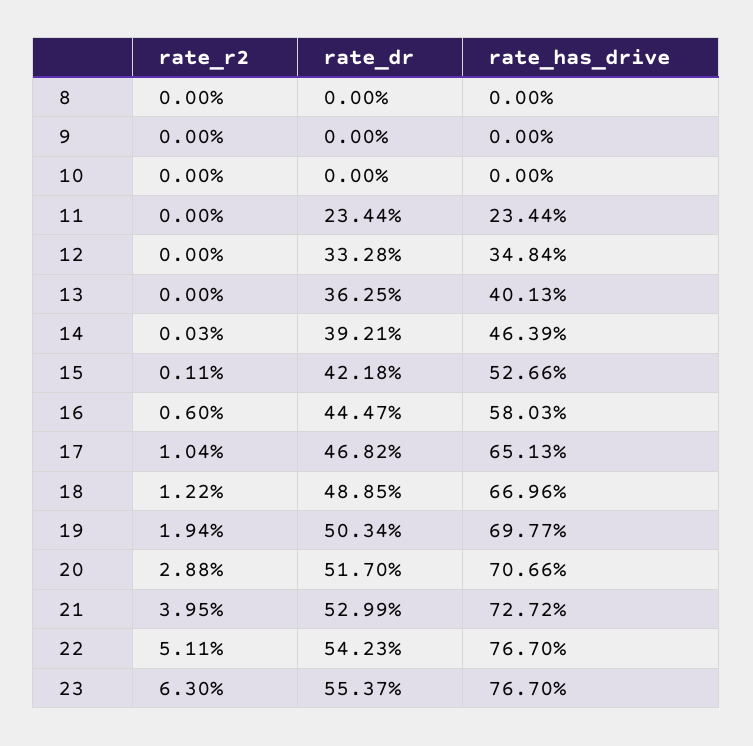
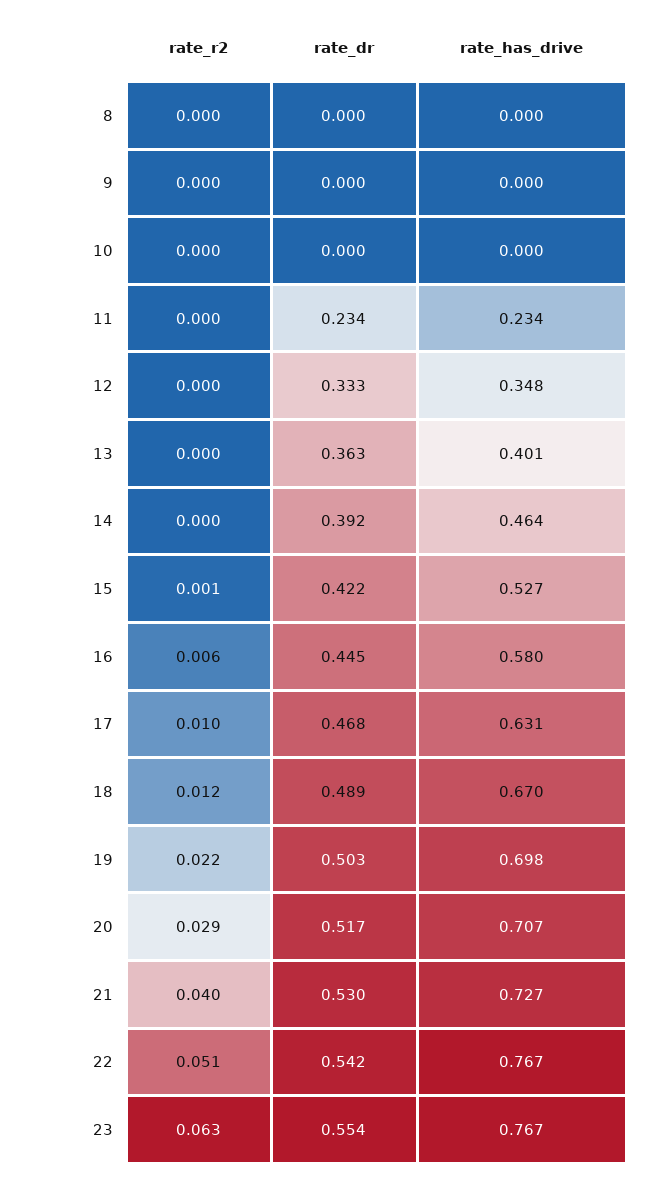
  {
    "rate_r2": {
      "8": 0,
      "9": 0,
      "10": 0,
      "11": 0,
      "12": 0,
      "13": 0,
      "14": 0.0003,
      "15": 0.0011,
      "16": 0.006,
      "17": 0.0104,
      "18": 0.0122,
-     "19": 0.0194,
+     "19": 0.022,
      "20": 0.0288,
      "21": 0.0395,
      "22": 0.0511,
      "23": 0.063
    },
    "rate_dr": {
      "8": 0,
      "9": 0,
      "10": 0,
      "11": 0.2344,
      "12": 0.3328,
      "13": 0.3625,
      "14": 0.3921,
      "15": 0.4218,
      "16": 0.4447,
      "17": 0.4682,
      "18": 0.4885,
      "19": 0.5034,
      "20": 0.517,
      "21": 0.5299,
      "22": 0.5423,
      "23": 0.5537
    },
    "rate_has_drive": {
      "8": 0,
      "9": 0,
      "10": 0,
      "11": 0.2344,
      "12": 0.3484,
      "13": 0.4013,
      "14": 0.4639,
      "15": 0.5266,
      "16": 0.5803,
-     "17": 0.6513,
+     "17": 0.631,
      "18": 0.6696,
      "19": 0.6977,
      "20": 0.7066,
      "21": 0.7272,
      "22": 0.767,
      "23": 0.767
    }
  }

